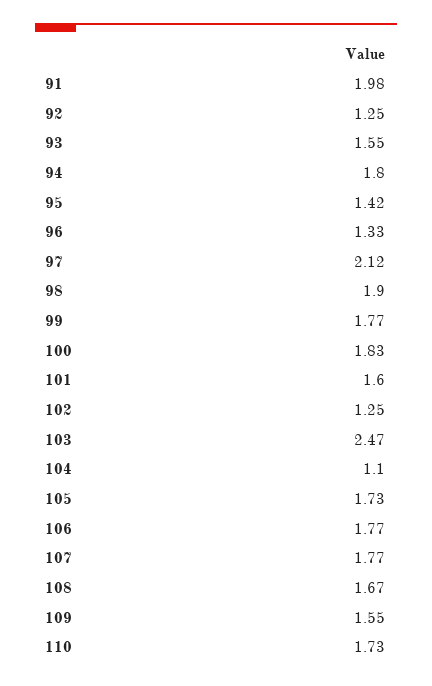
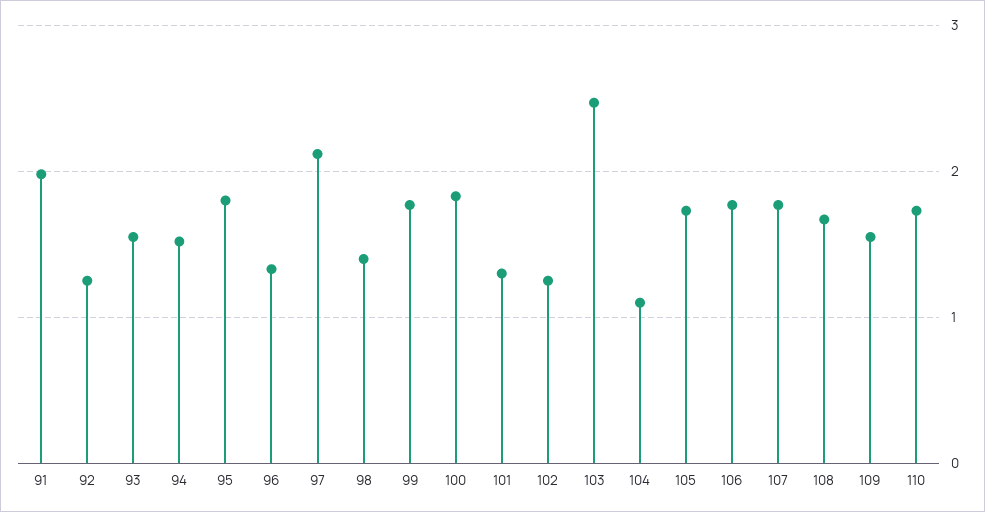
  {
    "91": 1.98,
    "92": 1.25,
    "93": 1.55,
-   "94": 1.8,
+   "94": 1.5,
-   "95": 1.42,
+   "95": 1.8,
    "96": 1.33,
    "97": 2.12,
-   "98": 1.9,
+   "98": 1.4,
    "99": 1.77,
    "100": 1.83,
-   "101": 1.6,
+   "101": 1.3,
    "102": 1.25,
    "103": 2.47,
    "104": 1.1,
    "105": 1.73,
    "106": 1.77,
    "107": 1.77,
    "108": 1.67,
    "109": 1.55,
    "110": 1.73
  }

